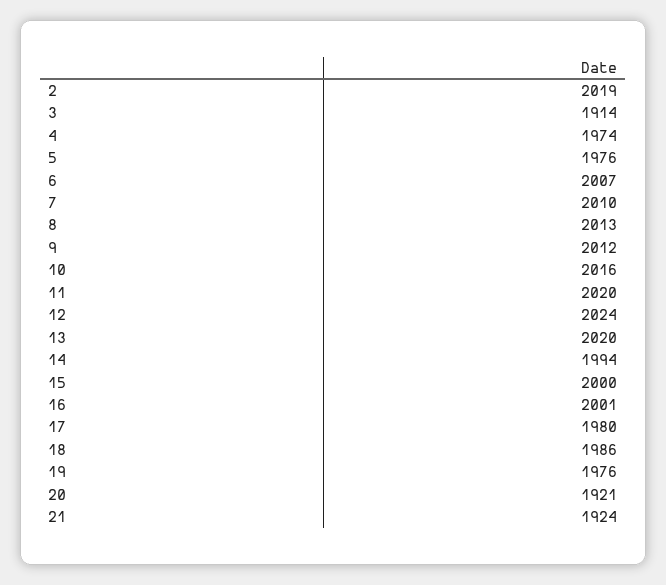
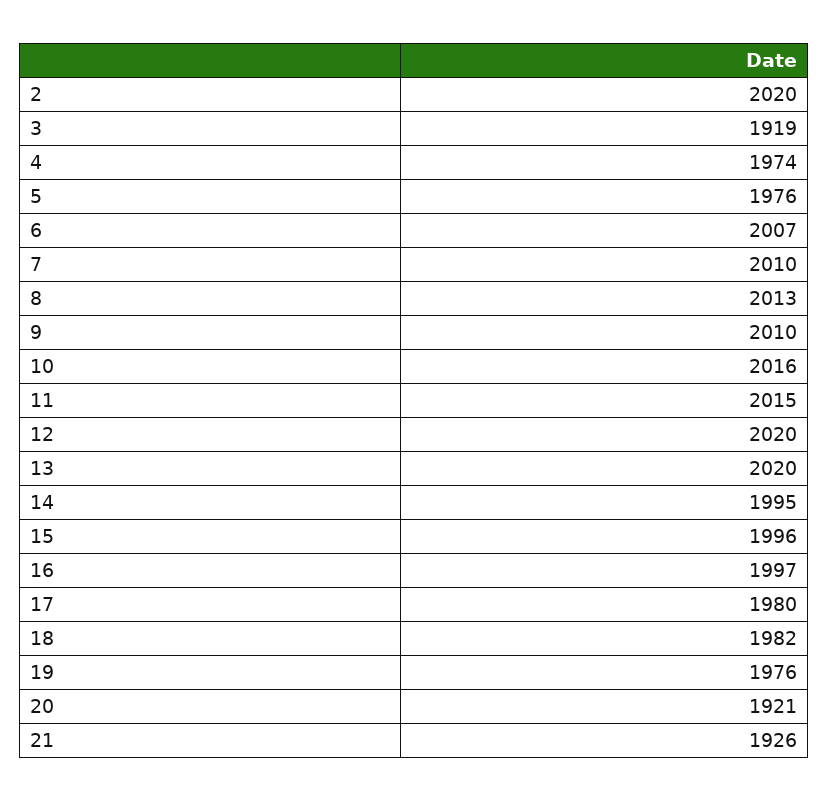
  {
-   "2": 2019,
+   "2": 2020,
-   "3": 1914,
+   "3": 1919,
    "4": 1974,
    "5": 1976,
    "6": 2007,
    "7": 2010,
    "8": 2013,
-   "9": 2012,
+   "9": 2010,
    "10": 2016,
-   "11": 2020,
+   "11": 2015,
-   "12": 2024,
+   "12": 2020,
    "13": 2020,
-   "14": 1994,
+   "14": 1995,
-   "15": 2000,
+   "15": 1996,
-   "16": 2001,
+   "16": 1997,
    "17": 1980,
-   "18": 1986,
+   "18": 1982,
    "19": 1976,
    "20": 1921,
-   "21": 1924
+   "21": 1926
  }

